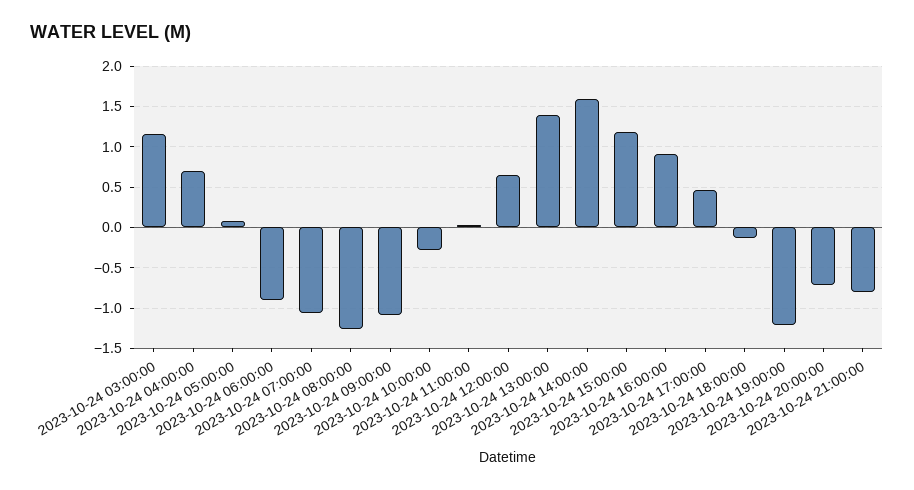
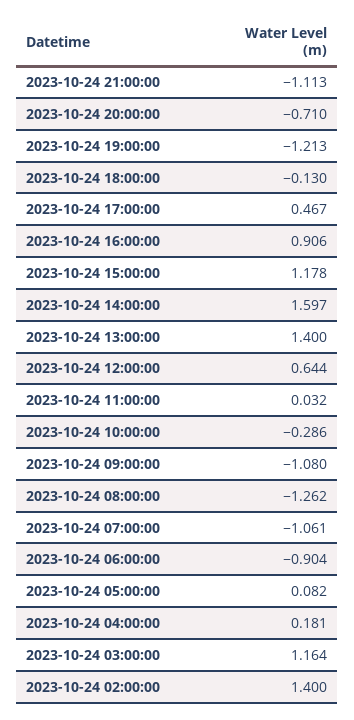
  {
    "2023-10-24 03:00:00": 1.164,
-   "2023-10-24 04:00:00": 0.7,
+   "2023-10-24 04:00:00": 0.181,
    "2023-10-24 05:00:00": 0.082,
    "2023-10-24 06:00:00": -0.904,
    "2023-10-24 07:00:00": -1.061,
    "2023-10-24 08:00:00": -1.262,
    "2023-10-24 09:00:00": -1.08,
    "2023-10-24 10:00:00": -0.286,
    "2023-10-24 11:00:00": 0.032,
    "2023-10-24 12:00:00": 0.644,
    "2023-10-24 13:00:00": 1.4,
    "2023-10-24 14:00:00": 1.597,
    "2023-10-24 15:00:00": 1.178,
    "2023-10-24 16:00:00": 0.906,
    "2023-10-24 17:00:00": 0.467,
    "2023-10-24 18:00:00": -0.13,
    "2023-10-24 19:00:00": -1.213,
    "2023-10-24 20:00:00": -0.71,
-   "2023-10-24 21:00:00": -0.8
+   "2023-10-24 21:00:00": -1.113,
+   "2023-10-24 02:00:00": 1.4
  }

